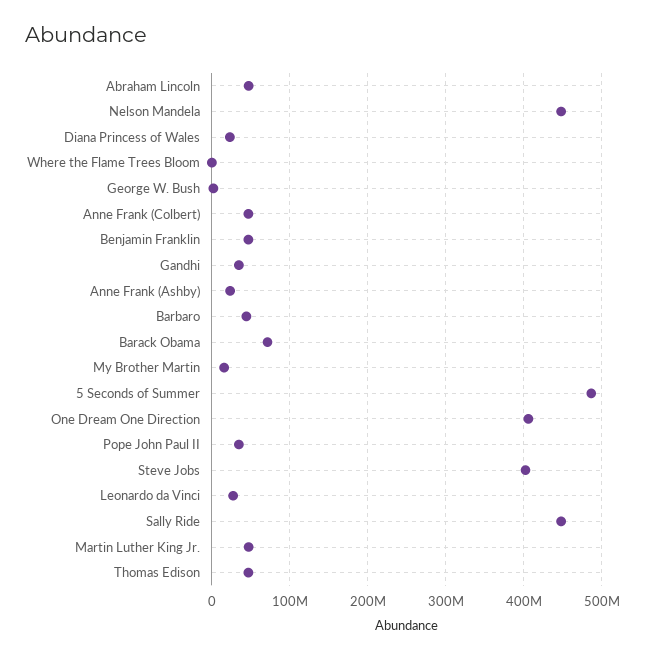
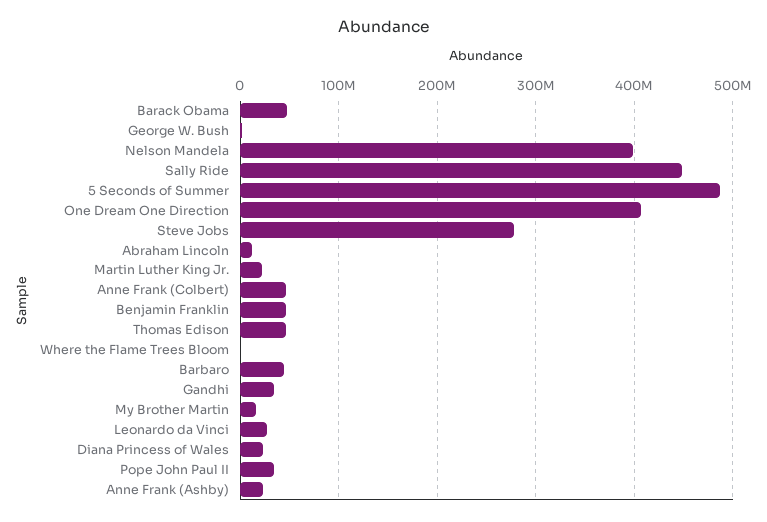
  {
-   "Abraham Lincoln": 50000000,
+   "Abraham Lincoln": 10000000,
-   "Nelson Mandela": 450000000,
+   "Nelson Mandela": 400000000,
    "Diana Princess of Wales": 20000000,
    "Where the Flame Trees Bloom": 0,
    "George W. Bush": 0,
    "Anne Frank (Colbert)": 50000000,
    "Benjamin Franklin": 50000000,
    "Gandhi": 30000000,
    "Anne Frank (Ashby)": 20000000,
    "Barbaro": 40000000,
-   "Barack Obama": 70000000,
+   "Barack Obama": 50000000,
    "My Brother Martin": 20000000,
    "5 Seconds of Summer": 490000000,
    "One Dream One Direction": 410000000,
    "Pope John Paul II": 30000000,
-   "Steve Jobs": 400000000,
+   "Steve Jobs": 280000000,
    "Leonardo da Vinci": 30000000,
    "Sally Ride": 450000000,
-   "Martin Luther King Jr.": 50000000,
+   "Martin Luther King Jr.": 20000000,
    "Thomas Edison": 50000000
  }

